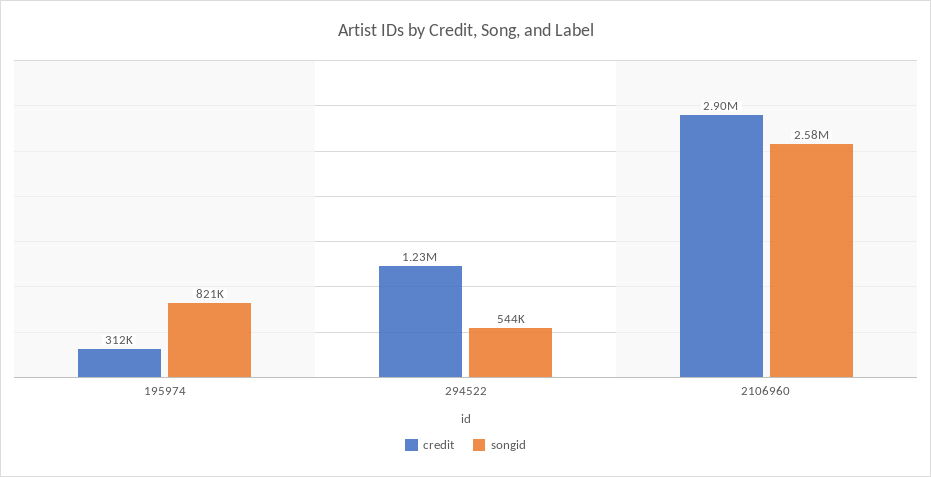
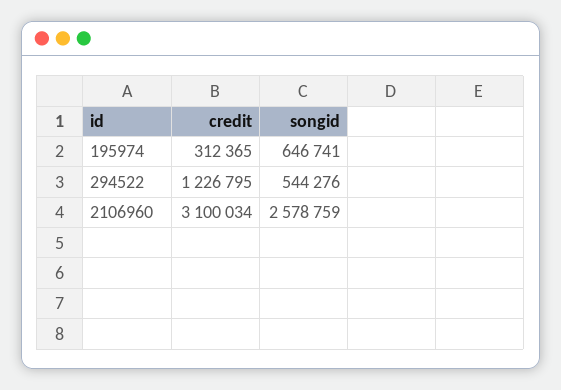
  {
    "credit": {
      "195974": 312365,
      "294522": 1226795,
-     "2106960": 2900000
+     "2106960": 3100034
    },
    "songid": {
-     "195974": 821000,
+     "195974": 646741,
      "294522": 544276,
      "2106960": 2578759
    }
  }

